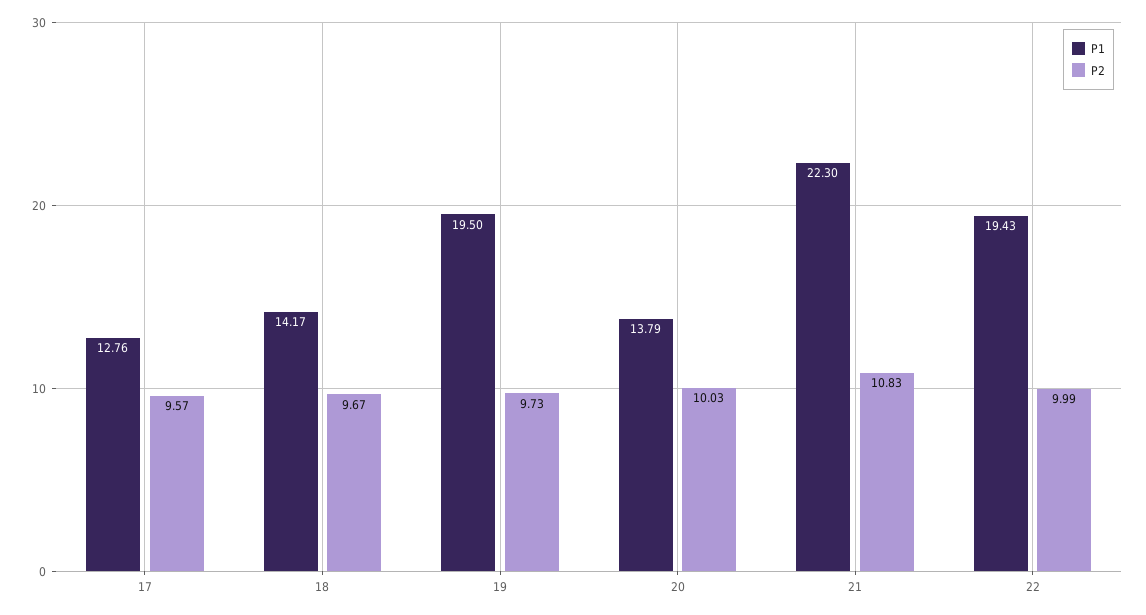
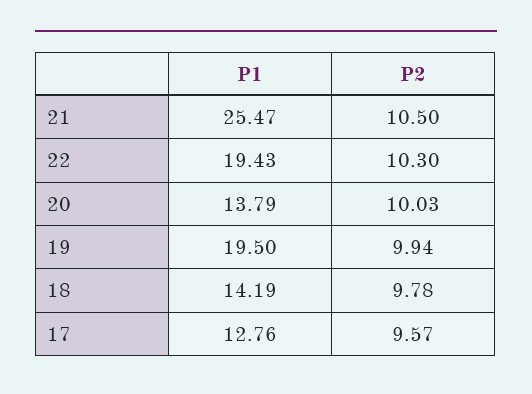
  {
    "P1": {
      "17": 12.76,
-     "18": 14.17,
+     "18": 14.19,
      "19": 19.5,
      "20": 13.79,
-     "21": 22.3,
+     "21": 25.47,
      "22": 19.43
    },
    "P2": {
      "17": 9.57,
-     "18": 9.67,
+     "18": 9.78,
-     "19": 9.73,
+     "19": 9.94,
      "20": 10.03,
-     "21": 10.83,
+     "21": 10.5,
-     "22": 9.99
+     "22": 10.3
    }
  }

